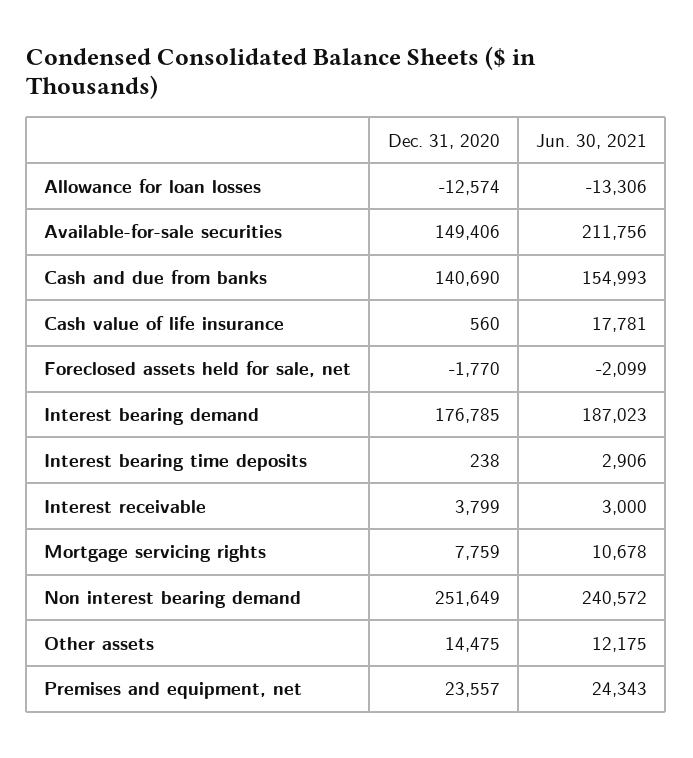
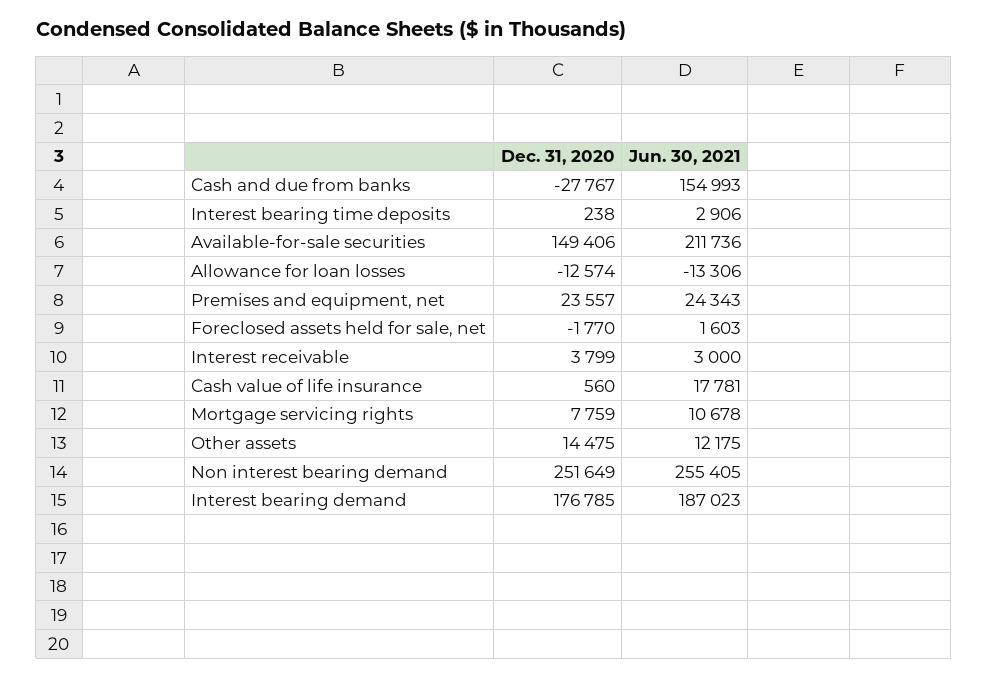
  {
    "Dec. 31, 2020": {
      "Allowance for loan losses": -12574,
      "Available-for-sale securities": 149406,
-     "Cash and due from banks": 140690,
+     "Cash and due from banks": -27767,
      "Cash value of life insurance": 560,
      "Foreclosed assets held for sale, net": -1770,
      "Interest bearing demand": 176785,
      "Interest bearing time deposits": 238,
      "Interest receivable": 3799,
      "Mortgage servicing rights": 7759,
      "Non interest bearing demand": 251649,
      "Other assets": 14475,
      "Premises and equipment, net": 23557
    },
    "Jun. 30, 2021": {
      "Allowance for loan losses": -13306,
-     "Available-for-sale securities": 211756,
+     "Available-for-sale securities": 211736,
      "Cash and due from banks": 154993,
      "Cash value of life insurance": 17781,
-     "Foreclosed assets held for sale, net": -2099,
+     "Foreclosed assets held for sale, net": 1603,
      "Interest bearing demand": 187023,
      "Interest bearing time deposits": 2906,
      "Interest receivable": 3000,
      "Mortgage servicing rights": 10678,
-     "Non interest bearing demand": 240572,
+     "Non interest bearing demand": 255405,
      "Other assets": 12175,
      "Premises and equipment, net": 24343
    }
  }

